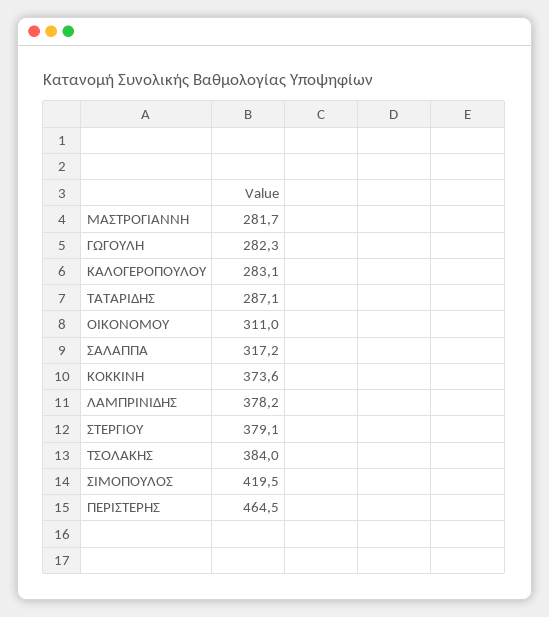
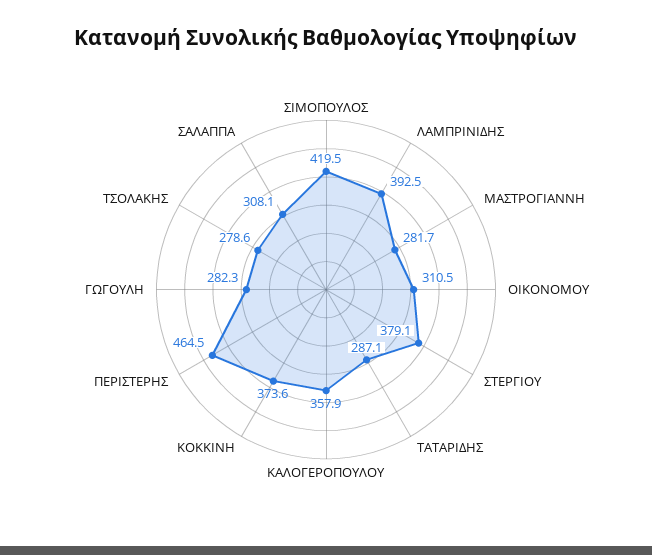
  {
    "ΜΑΣΤΡΟΓΙΑΝΝΗ": 281.7,
    "ΓΩΓΟΥΛΗ": 282.3,
-   "ΚΑΛΟΓΕΡΟΠΟΥΛΟΥ": 283.1,
+   "ΚΑΛΟΓΕΡΟΠΟΥΛΟΥ": 357.9,
    "ΤΑΤΑΡΙΔΗΣ": 287.1,
-   "ΟΙΚΟΝΟΜΟΥ": 311,
+   "ΟΙΚΟΝΟΜΟΥ": 310.5,
-   "ΣΑΛΑΠΠΑ": 317.2,
+   "ΣΑΛΑΠΠΑ": 308.1,
    "ΚΟΚΚΙΝΗ": 373.6,
-   "ΛΑΜΠΡΙΝΙΔΗΣ": 378.2,
+   "ΛΑΜΠΡΙΝΙΔΗΣ": 392.5,
    "ΣΤΕΡΓΙΟΥ": 379.1,
-   "ΤΣΟΛΑΚΗΣ": 384,
+   "ΤΣΟΛΑΚΗΣ": 278.6,
    "ΣΙΜΟΠΟΥΛΟΣ": 419.5,
    "ΠΕΡΙΣΤΕΡΗΣ": 464.5
  }

